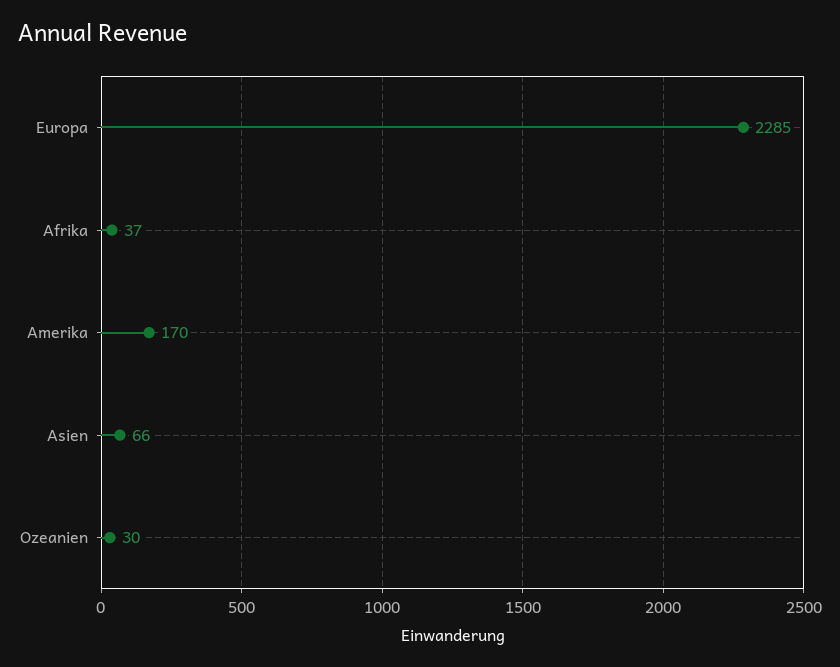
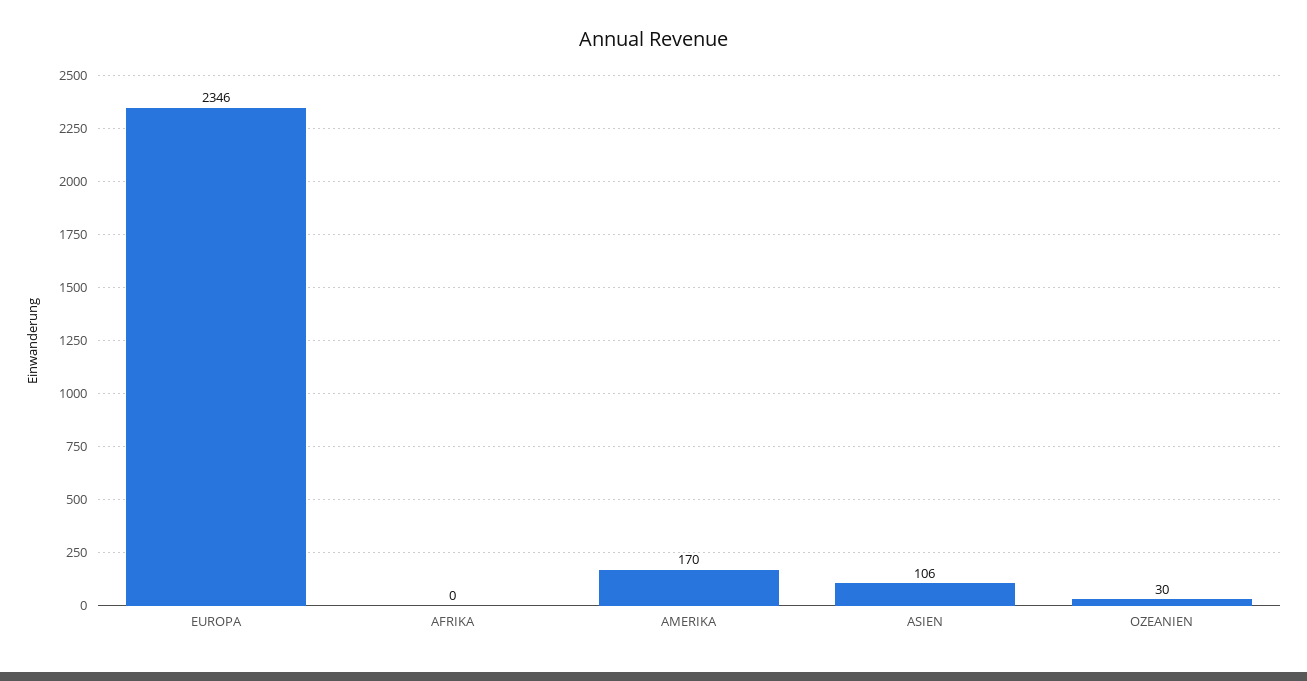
  {
-   "Europa": 2285,
+   "Europa": 2346,
-   "Afrika": 37,
+   "Afrika": 0,
    "Amerika": 170,
-   "Asien": 66,
+   "Asien": 106,
    "Ozeanien": 30
  }

